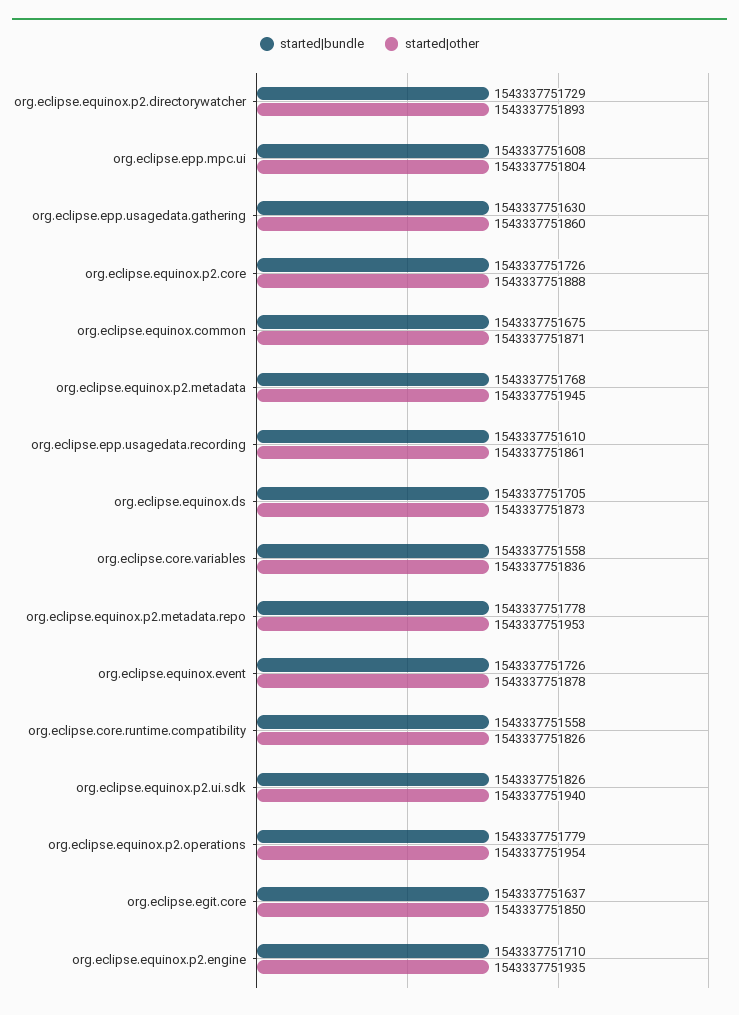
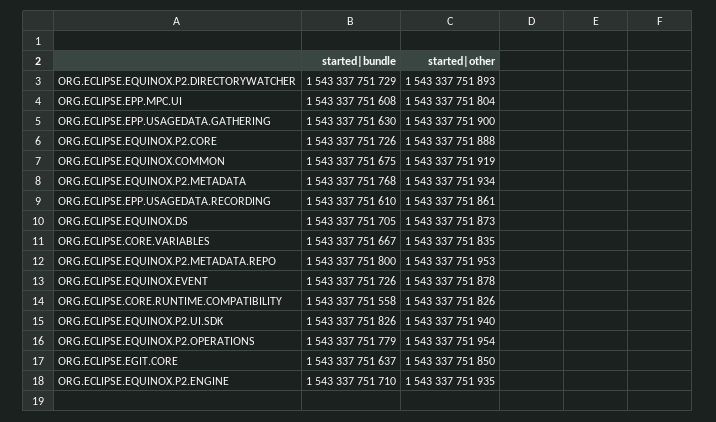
  {
    "started|bundle": {
      "org.eclipse.equinox.p2.directorywatcher": 1543337751729,
      "org.eclipse.epp.mpc.ui": 1543337751608,
      "org.eclipse.epp.usagedata.gathering": 1543337751630,
      "org.eclipse.equinox.p2.core": 1543337751726,
      "org.eclipse.equinox.common": 1543337751675,
      "org.eclipse.equinox.p2.metadata": 1543337751768,
      "org.eclipse.epp.usagedata.recording": 1543337751610,
      "org.eclipse.equinox.ds": 1543337751705,
-     "org.eclipse.core.variables": 1543337751558,
+     "org.eclipse.core.variables": 1543337751667,
-     "org.eclipse.equinox.p2.metadata.repo": 1543337751778,
+     "org.eclipse.equinox.p2.metadata.repo": 1543337751800,
      "org.eclipse.equinox.event": 1543337751726,
      "org.eclipse.core.runtime.compatibility": 1543337751558,
      "org.eclipse.equinox.p2.ui.sdk": 1543337751826,
      "org.eclipse.equinox.p2.operations": 1543337751779,
      "org.eclipse.egit.core": 1543337751637,
      "org.eclipse.equinox.p2.engine": 1543337751710
    },
    "started|other": {
      "org.eclipse.equinox.p2.directorywatcher": 1543337751893,
      "org.eclipse.epp.mpc.ui": 1543337751804,
-     "org.eclipse.epp.usagedata.gathering": 1543337751860,
+     "org.eclipse.epp.usagedata.gathering": 1543337751900,
      "org.eclipse.equinox.p2.core": 1543337751888,
-     "org.eclipse.equinox.common": 1543337751871,
+     "org.eclipse.equinox.common": 1543337751919,
-     "org.eclipse.equinox.p2.metadata": 1543337751945,
+     "org.eclipse.equinox.p2.metadata": 1543337751934,
      "org.eclipse.epp.usagedata.recording": 1543337751861,
      "org.eclipse.equinox.ds": 1543337751873,
-     "org.eclipse.core.variables": 1543337751836,
+     "org.eclipse.core.variables": 1543337751835,
      "org.eclipse.equinox.p2.metadata.repo": 1543337751953,
      "org.eclipse.equinox.event": 1543337751878,
      "org.eclipse.core.runtime.compatibility": 1543337751826,
      "org.eclipse.equinox.p2.ui.sdk": 1543337751940,
      "org.eclipse.equinox.p2.operations": 1543337751954,
      "org.eclipse.egit.core": 1543337751850,
      "org.eclipse.equinox.p2.engine": 1543337751935
    }
  }

